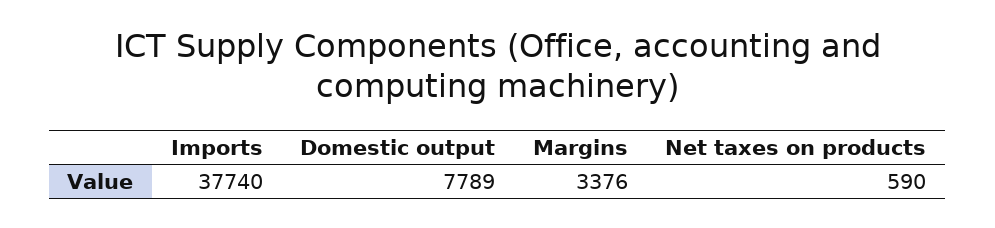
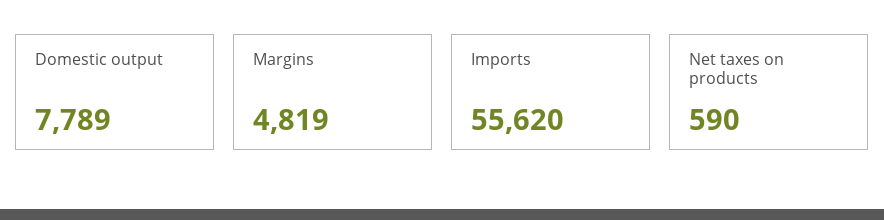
  {
-   "Imports": 37740,
+   "Imports": 55620,
    "Domestic output": 7789,
-   "Margins": 3376,
+   "Margins": 4819,
    "Net taxes on products": 590
  }

